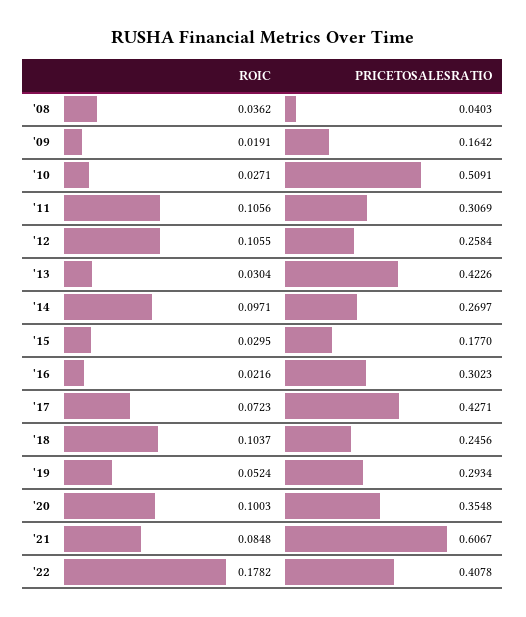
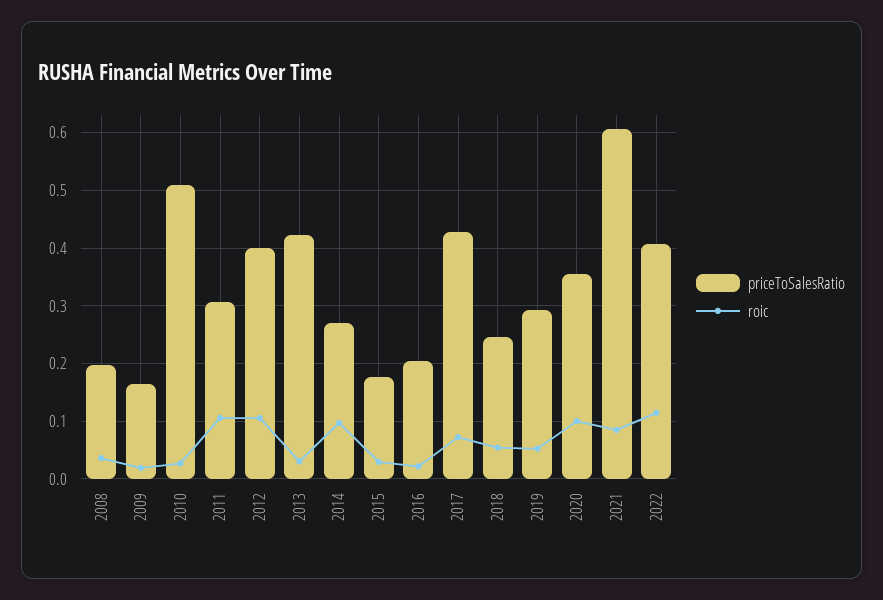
  {
    "ROIC": {
      "'08": 0.0362,
      "'09": 0.0191,
      "'10": 0.0271,
      "'11": 0.1056,
      "'12": 0.1055,
      "'13": 0.0304,
      "'14": 0.0971,
      "'15": 0.0295,
      "'16": 0.0216,
      "'17": 0.0723,
-     "'18": 0.1037,
+     "'18": 0.06,
      "'19": 0.0524,
      "'20": 0.1003,
      "'21": 0.0848,
-     "'22": 0.1782
+     "'22": 0.12
    },
    "PRICETOSALESRATIO": {
-     "'08": 0.0403,
+     "'08": 0.2,
      "'09": 0.1642,
      "'10": 0.5091,
      "'11": 0.3069,
-     "'12": 0.2584,
+     "'12": 0.4,
      "'13": 0.4226,
      "'14": 0.2697,
      "'15": 0.177,
-     "'16": 0.3023,
+     "'16": 0.2,
      "'17": 0.4271,
      "'18": 0.2456,
      "'19": 0.2934,
      "'20": 0.3548,
      "'21": 0.6067,
      "'22": 0.4078
    }
  }

